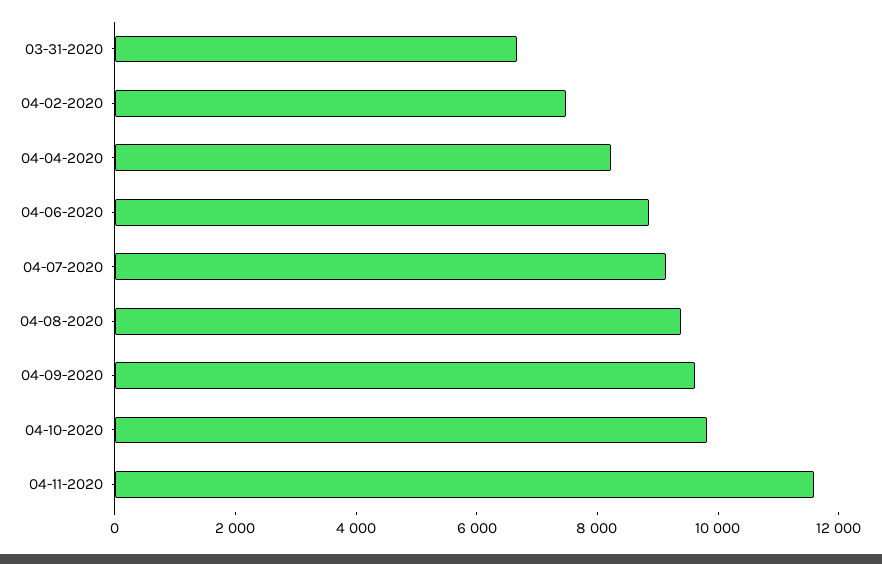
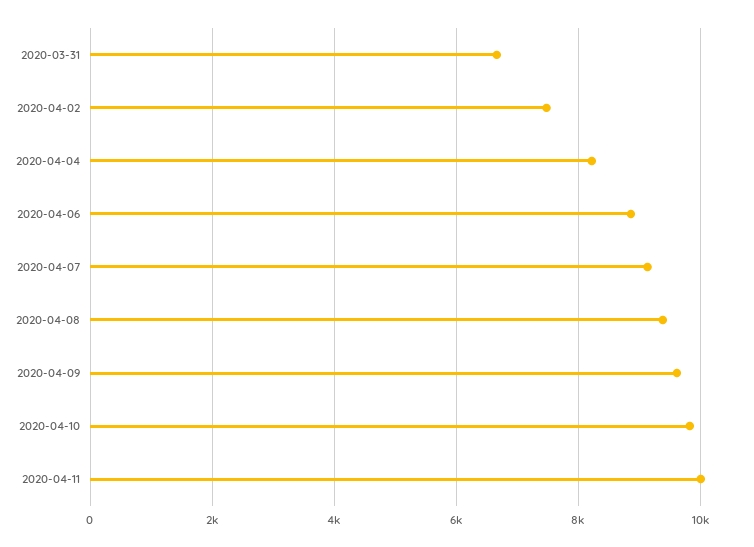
  {
    "03-31-2020": 6600,
    "04-02-2020": 7400,
    "04-04-2020": 8200,
    "04-06-2020": 8800,
    "04-07-2020": 9200,
    "04-08-2020": 9400,
    "04-09-2020": 9600,
    "04-10-2020": 9800,
-   "04-11-2020": 11500
+   "04-11-2020": 10000
  }

